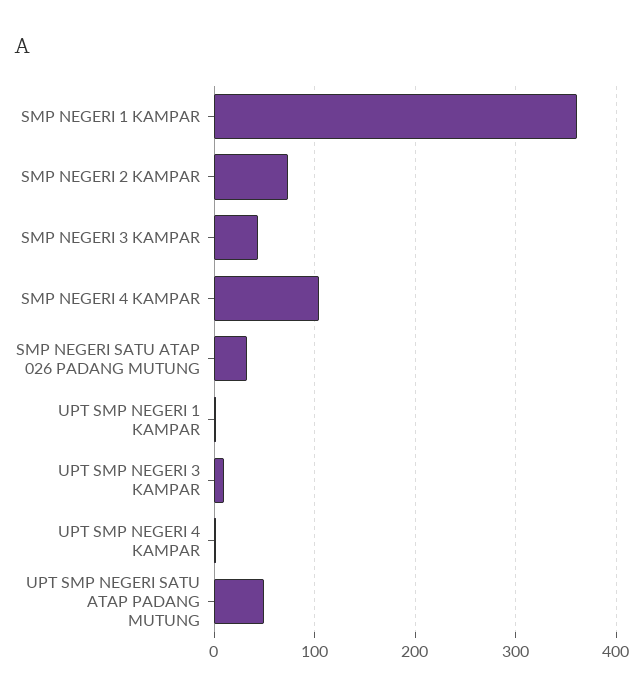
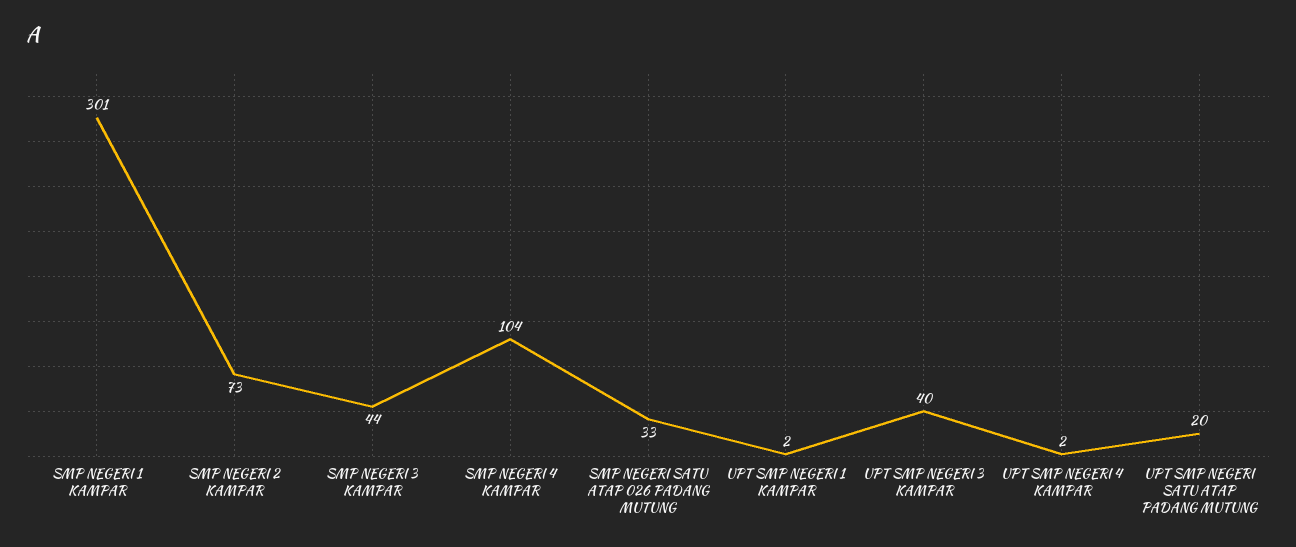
  {
-   "SMP NEGERI 1 KAMPAR": 360,
+   "SMP NEGERI 1 KAMPAR": 301,
    "SMP NEGERI 2 KAMPAR": 73,
    "SMP NEGERI 3 KAMPAR": 44,
    "SMP NEGERI 4 KAMPAR": 104,
    "SMP NEGERI SATU ATAP 026 PADANG MUTUNG": 33,
    "UPT SMP NEGERI 1 KAMPAR": 2,
-   "UPT SMP NEGERI 3 KAMPAR": 10,
+   "UPT SMP NEGERI 3 KAMPAR": 40,
    "UPT SMP NEGERI 4 KAMPAR": 2,
-   "UPT SMP NEGERI SATU ATAP PADANG MUTUNG": 50
+   "UPT SMP NEGERI SATU ATAP PADANG MUTUNG": 20
  }

